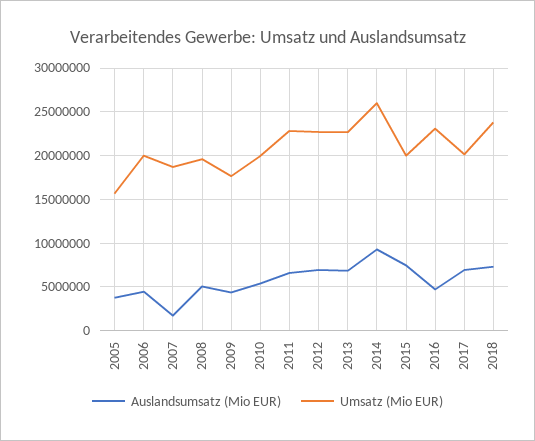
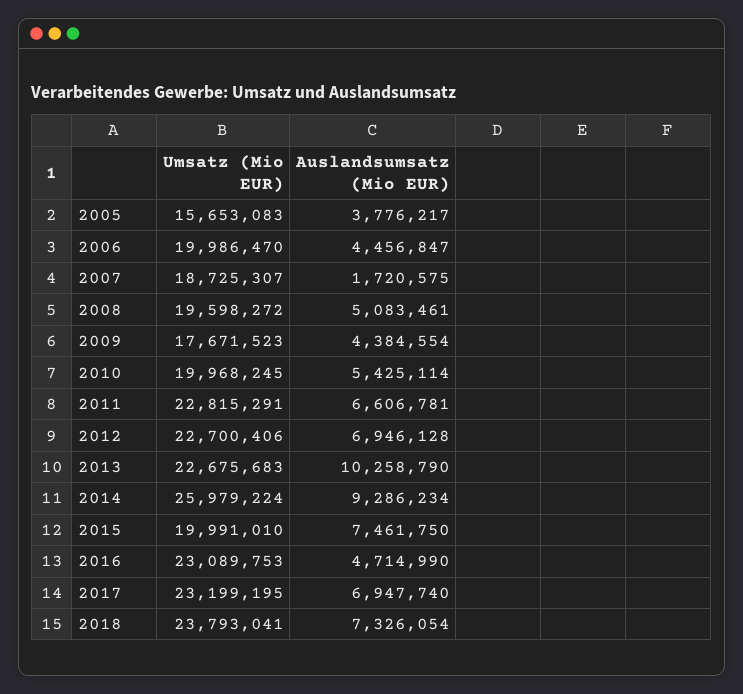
  {
    "Auslandsumsatz (Mio EUR)": {
      "2005": 3776217,
      "2006": 4456847,
      "2007": 1720575,
      "2008": 5083461,
      "2009": 4384554,
      "2010": 5425114,
      "2011": 6606781,
      "2012": 6946128,
-     "2013": 7000000,
+     "2013": 10258790,
      "2014": 9286234,
      "2015": 7461750,
      "2016": 4714990,
      "2017": 6947740,
      "2018": 7326054
    },
    "Umsatz (Mio EUR)": {
      "2005": 15653083,
      "2006": 19986470,
      "2007": 18725307,
      "2008": 19598272,
      "2009": 17671523,
      "2010": 19968245,
      "2011": 22815291,
      "2012": 22700406,
      "2013": 22675683,
      "2014": 25979224,
      "2015": 19991010,
      "2016": 23089753,
-     "2017": 20000000,
+     "2017": 23199195,
      "2018": 23793041
    }
  }

